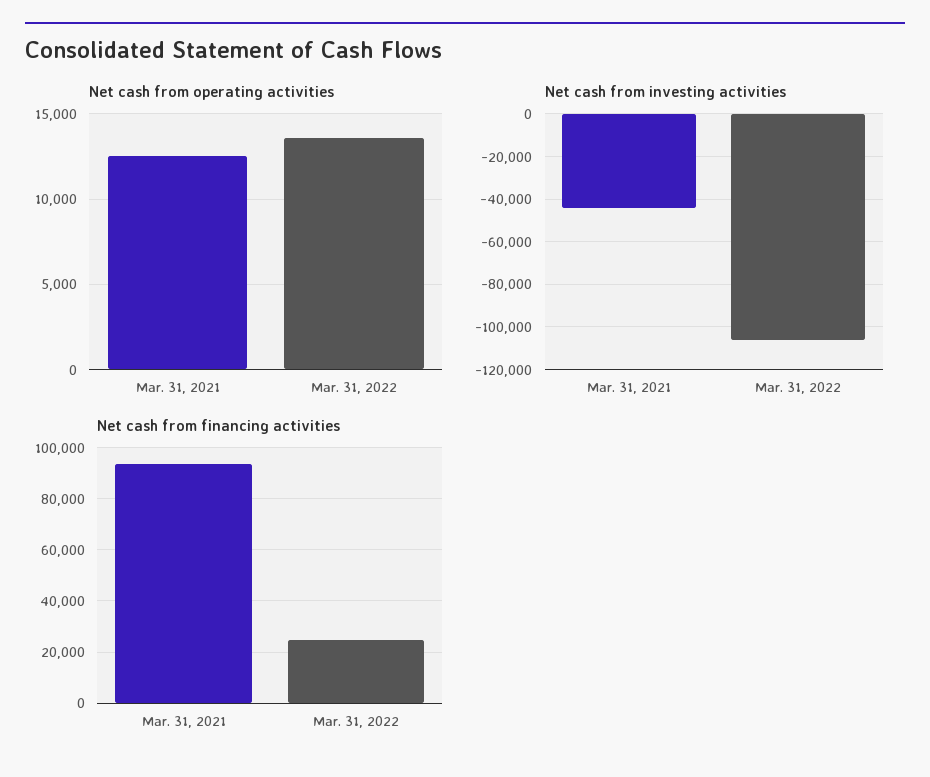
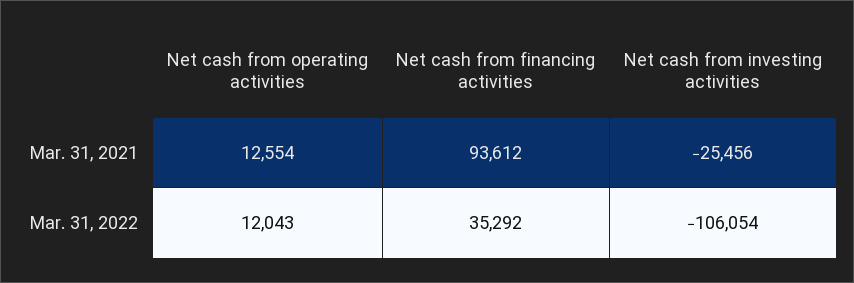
  {
    "Net cash from operating activities": {
      "Mar. 31, 2021": 12554,
-     "Mar. 31, 2022": 13500
+     "Mar. 31, 2022": 12043
    },
    "Net cash from investing activities": {
-     "Mar. 31, 2021": -45000,
+     "Mar. 31, 2021": -25456,
      "Mar. 31, 2022": -106054
    },
    "Net cash from financing activities": {
      "Mar. 31, 2021": 93612,
-     "Mar. 31, 2022": 25000
+     "Mar. 31, 2022": 35292
    }
  }

